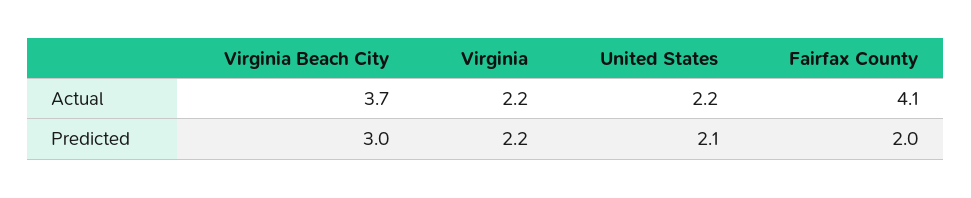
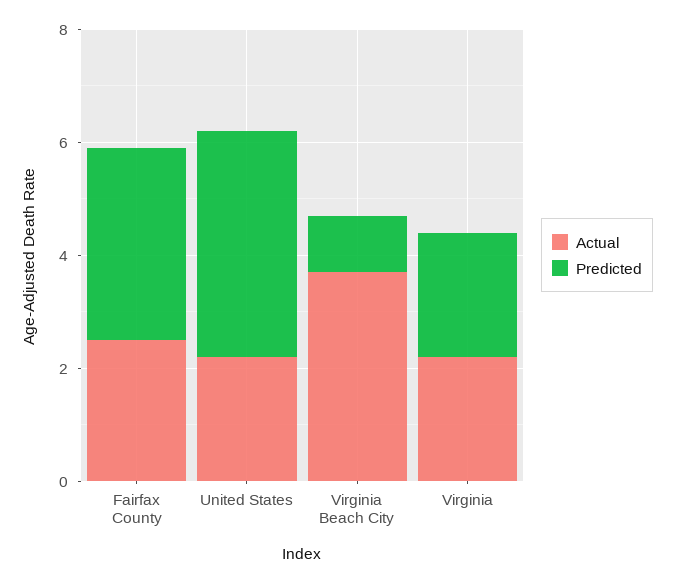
  {
    "Actual": {
      "Virginia Beach City": 3.7,
      "Virginia": 2.2,
      "United States": 2.2,
-     "Fairfax County": 4.1
+     "Fairfax County": 2.5
    },
    "Predicted": {
-     "Virginia Beach City": 3,
+     "Virginia Beach City": 1,
      "Virginia": 2.2,
-     "United States": 2.1,
+     "United States": 4,
-     "Fairfax County": 2
+     "Fairfax County": 3.5
    }
  }

